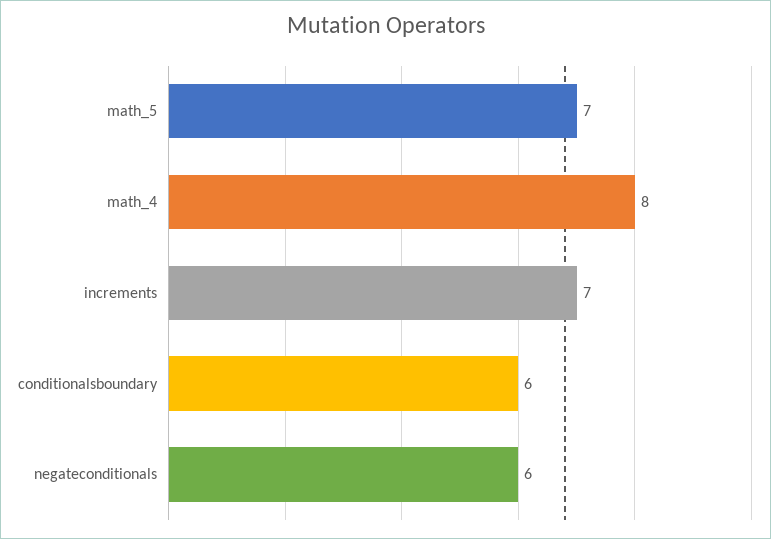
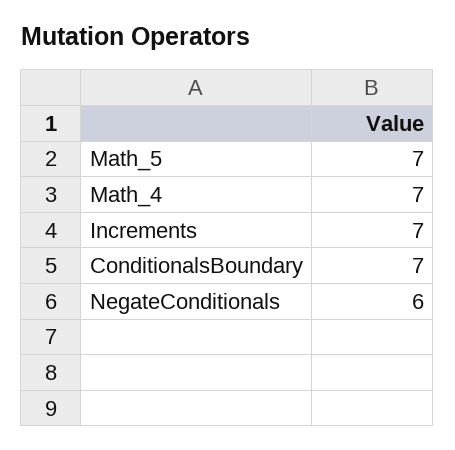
  {
    "math_5": 7,
-   "math_4": 8,
+   "math_4": 7,
    "increments": 7,
-   "conditionalsboundary": 6,
+   "conditionalsboundary": 7,
    "negateconditionals": 6
  }

